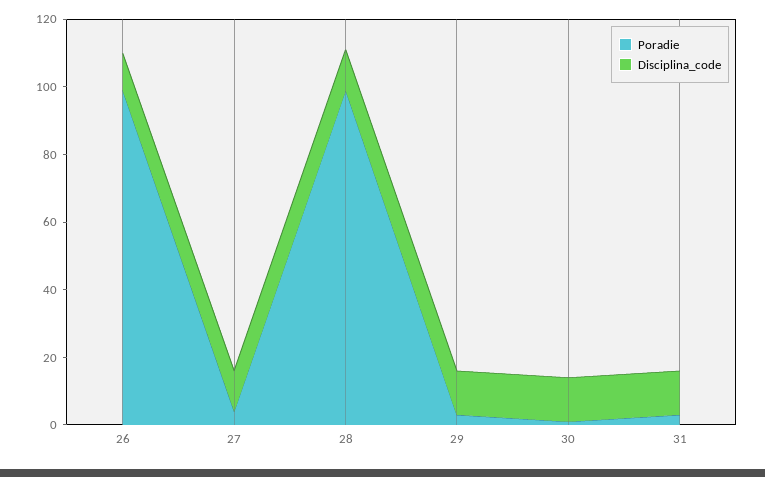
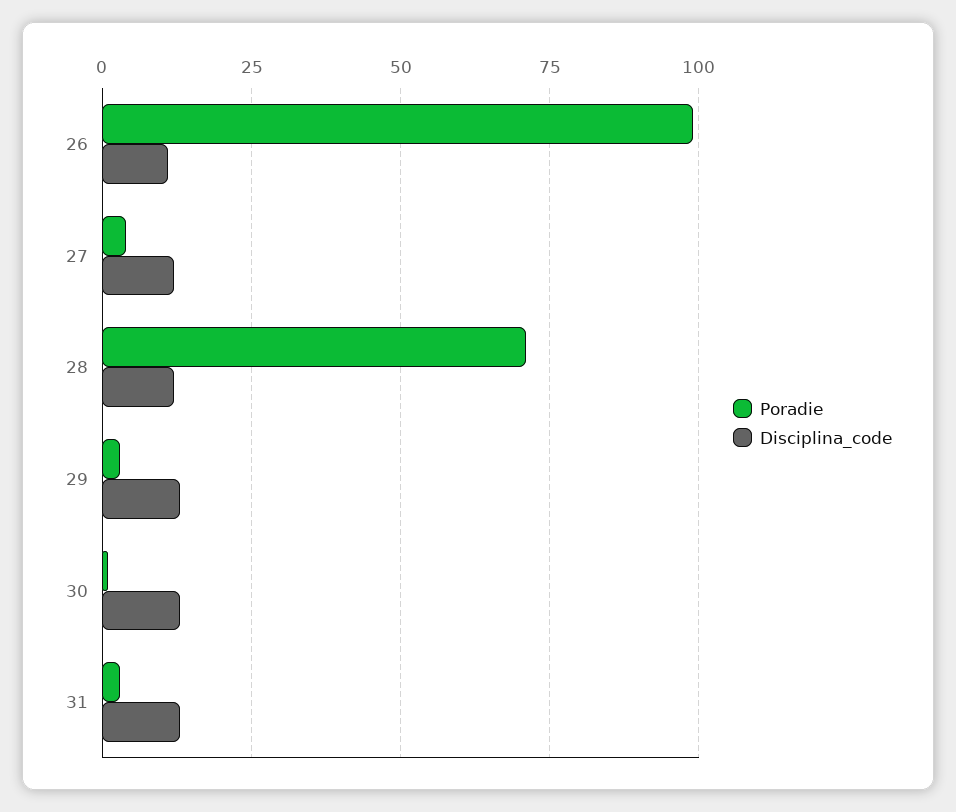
  {
    "Poradie": {
      "26": 100,
      "27": 5,
-     "28": 100,
+     "28": 70,
      "29": 5,
      "30": 0,
      "31": 5
    },
    "Disciplina_code": {
      "26": 10,
      "27": 10,
      "28": 10,
      "29": 15,
      "30": 15,
      "31": 15
    }
  }

